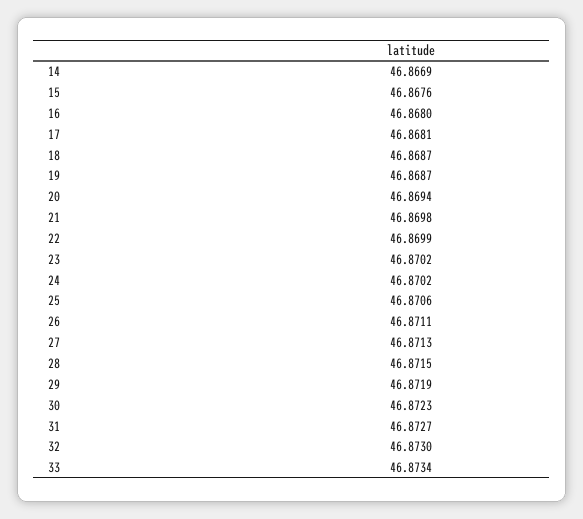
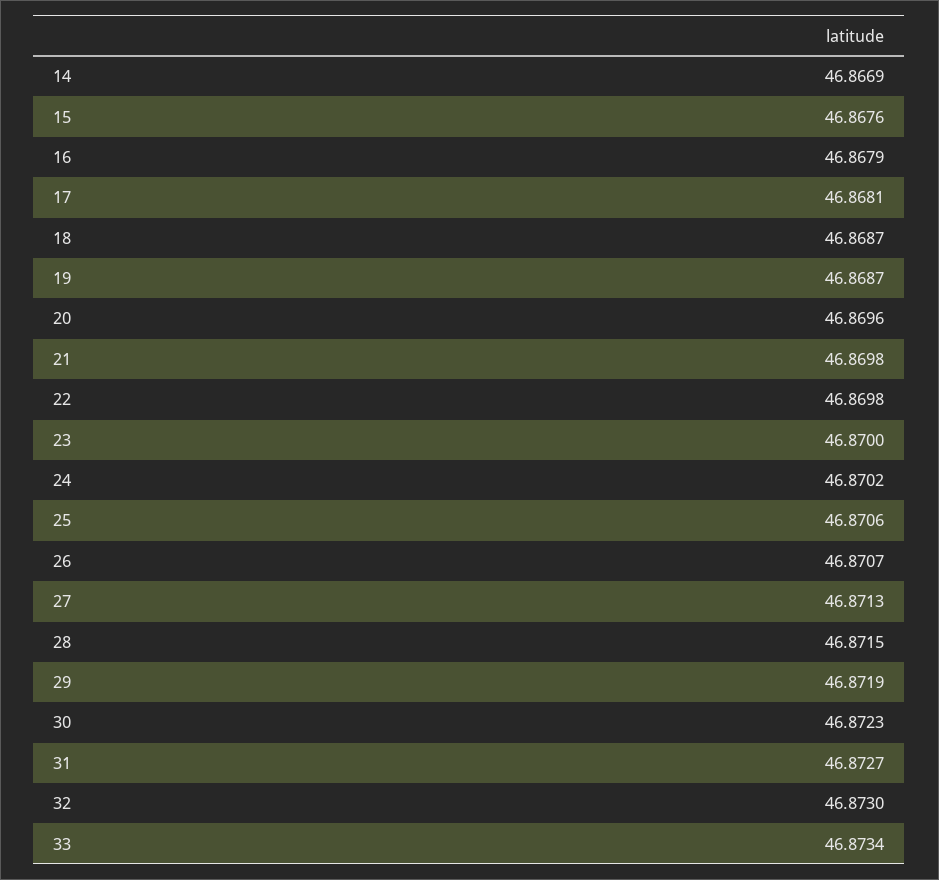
  {
    "14": 46.8669,
    "15": 46.8676,
-   "16": 46.868,
+   "16": 46.8679,
    "17": 46.8681,
    "18": 46.8687,
    "19": 46.8687,
-   "20": 46.8694,
+   "20": 46.8696,
    "21": 46.8698,
-   "22": 46.8699,
+   "22": 46.8698,
-   "23": 46.8702,
+   "23": 46.87,
    "24": 46.8702,
    "25": 46.8706,
-   "26": 46.8711,
+   "26": 46.8707,
    "27": 46.8713,
    "28": 46.8715,
    "29": 46.8719,
    "30": 46.8723,
    "31": 46.8727,
    "32": 46.873,
    "33": 46.8734
  }

